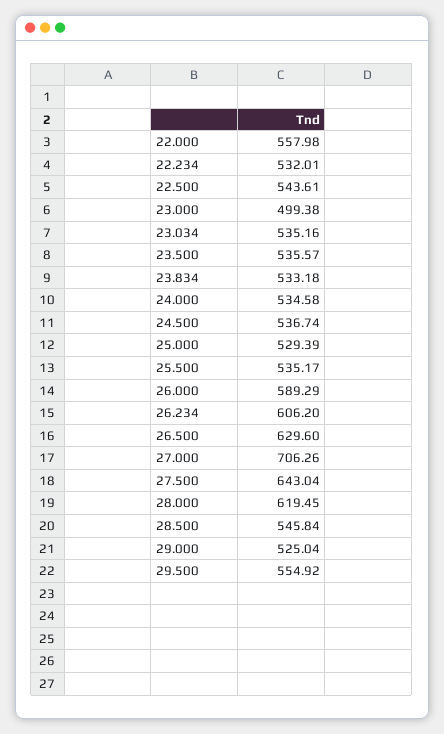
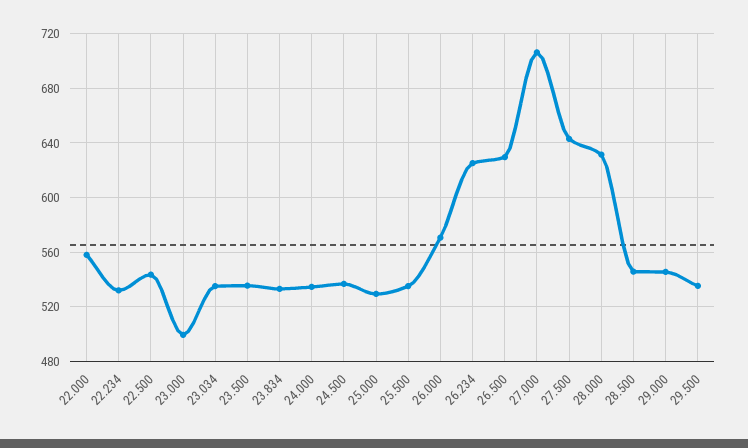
  {
    "22.000": 557.98,
    "22.234": 532.01,
    "22.500": 543.61,
    "23.000": 499.38,
    "23.034": 535.16,
    "23.500": 535.57,
    "23.834": 533.18,
    "24.000": 534.58,
    "24.500": 536.74,
    "25.000": 529.39,
    "25.500": 535.17,
-   "26.000": 589.29,
+   "26.000": 570,
-   "26.234": 606.2,
+   "26.234": 625,
    "26.500": 629.6,
    "27.000": 706.26,
    "27.500": 643.04,
-   "28.000": 619.45,
+   "28.000": 630,
    "28.500": 545.84,
-   "29.000": 525.04,
+   "29.000": 545,
-   "29.500": 554.92
+   "29.500": 535
  }

